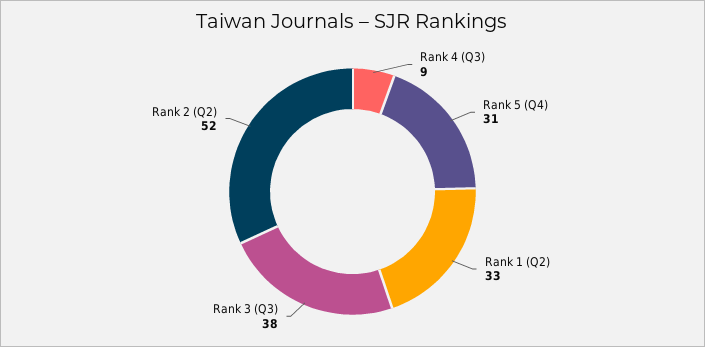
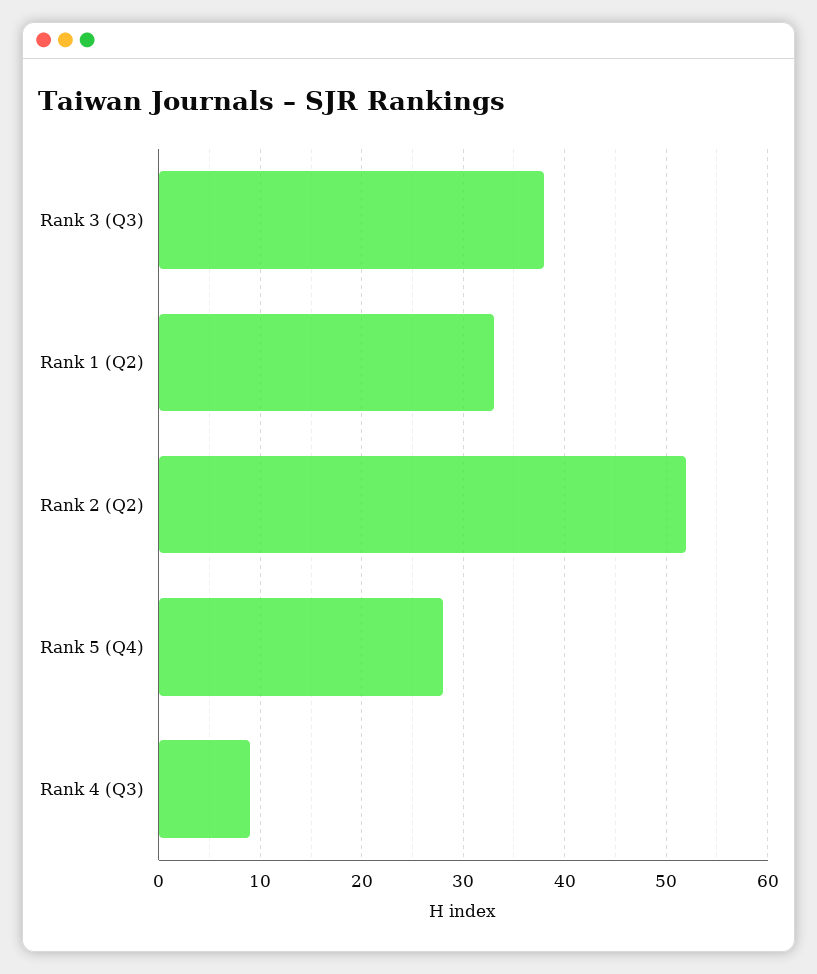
  {
    "Rank 4 (Q3)": 9,
-   "Rank 5 (Q4)": 31,
+   "Rank 5 (Q4)": 28,
    "Rank 1 (Q2)": 33,
    "Rank 3 (Q3)": 38,
    "Rank 2 (Q2)": 52
  }

